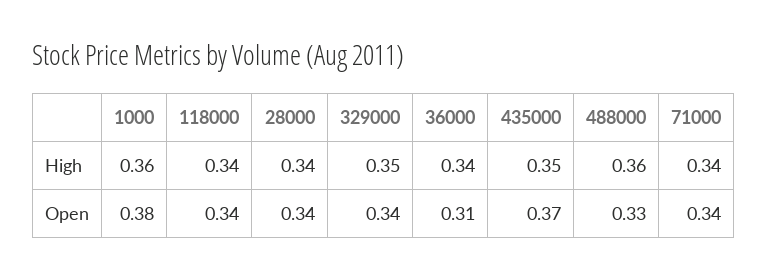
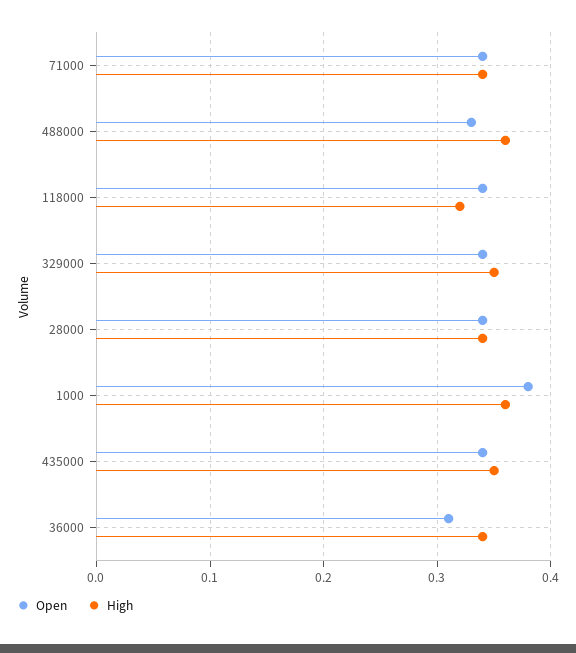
  {
    "High": {
      "1000": 0.36,
-     "118000": 0.34,
+     "118000": 0.32,
      "28000": 0.34,
      "329000": 0.35,
      "36000": 0.34,
      "435000": 0.35,
      "488000": 0.36,
      "71000": 0.34
    },
    "Open": {
      "1000": 0.38,
      "118000": 0.34,
      "28000": 0.34,
      "329000": 0.34,
      "36000": 0.31,
-     "435000": 0.37,
+     "435000": 0.34,
      "488000": 0.33,
      "71000": 0.34
    }
  }

